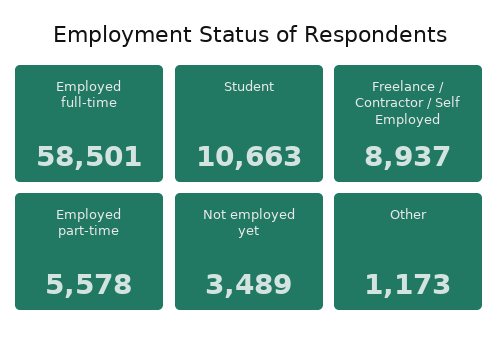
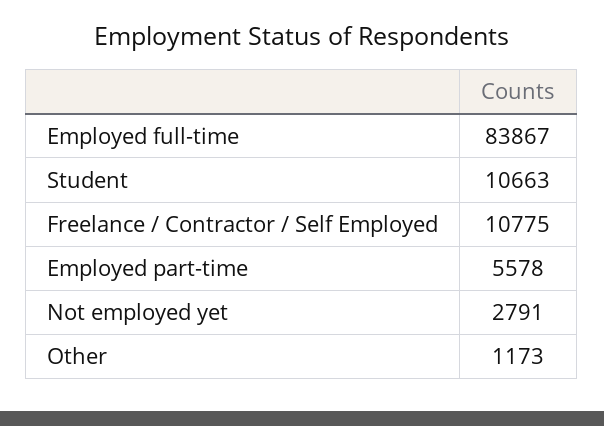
  {
-   "Employed full-time": 58501,
+   "Employed full-time": 83867,
    "Student": 10663,
-   "Freelance / Contractor / Self Employed": 8937,
+   "Freelance / Contractor / Self Employed": 10775,
    "Employed part-time": 5578,
-   "Not employed yet": 3489,
+   "Not employed yet": 2791,
    "Other": 1173
  }

